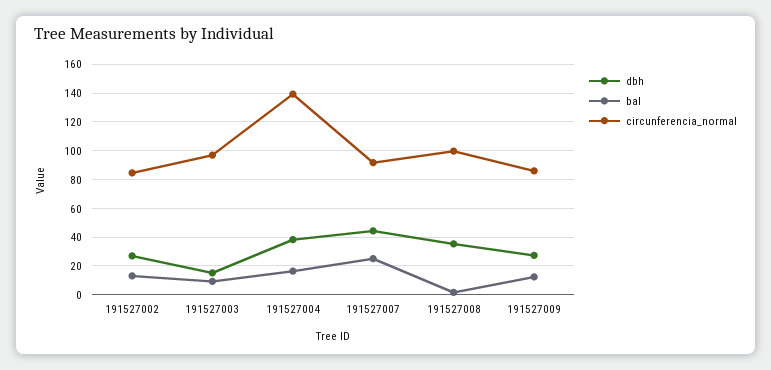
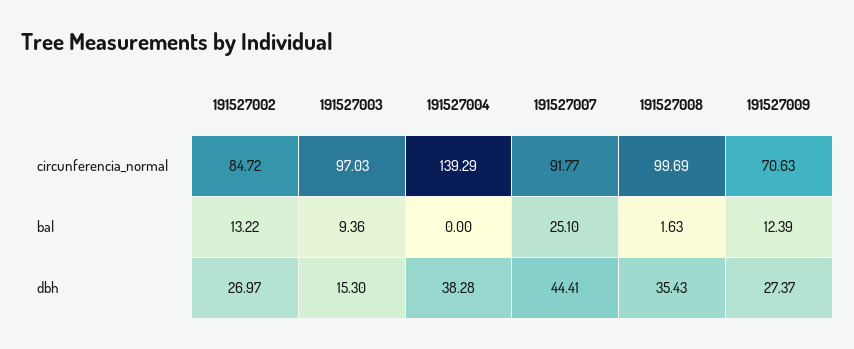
  {
    "dbh": {
      "191527002": 26.97,
      "191527003": 15.3,
      "191527004": 38.28,
      "191527007": 44.41,
      "191527008": 35.43,
      "191527009": 27.37
    },
    "bal": {
      "191527002": 13.22,
      "191527003": 9.36,
-     "191527004": 15,
+     "191527004": 0,
      "191527007": 25.1,
      "191527008": 1.63,
      "191527009": 12.39
    },
    "circunferencia_normal": {
      "191527002": 84.72,
      "191527003": 97.03,
      "191527004": 139.29,
      "191527007": 91.77,
      "191527008": 99.69,
-     "191527009": 85
+     "191527009": 70.63
    }
  }

